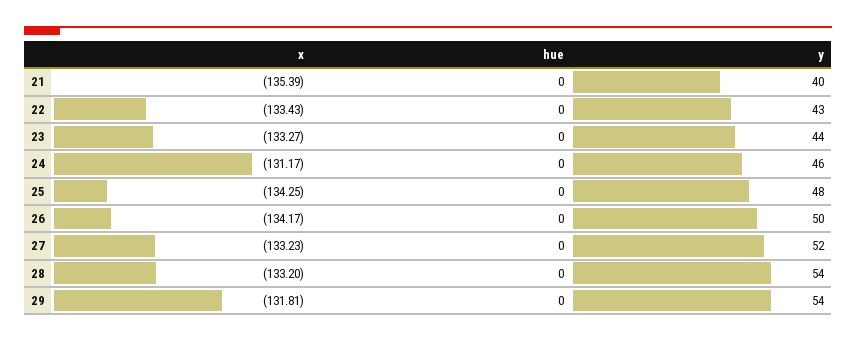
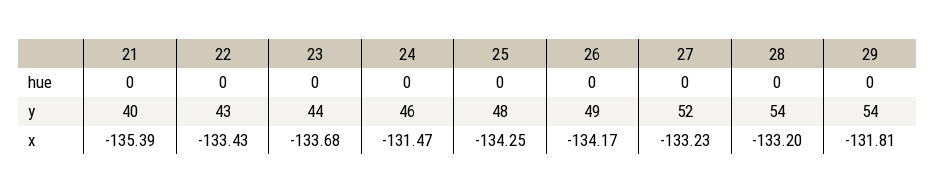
  {
    "x": {
      "21": -135.39,
      "22": -133.43,
-     "23": -133.27,
+     "23": -133.68,
-     "24": -131.17,
+     "24": -131.47,
      "25": -134.25,
      "26": -134.17,
      "27": -133.23,
      "28": -133.2,
      "29": -131.81
    },
    "hue": {
      "21": 0,
      "22": 0,
      "23": 0,
      "24": 0,
      "25": 0,
      "26": 0,
      "27": 0,
      "28": 0,
      "29": 0
    },
    "y": {
      "21": 40,
      "22": 43,
      "23": 44,
      "24": 46,
      "25": 48,
-     "26": 50,
+     "26": 49,
      "27": 52,
      "28": 54,
      "29": 54
    }
  }

